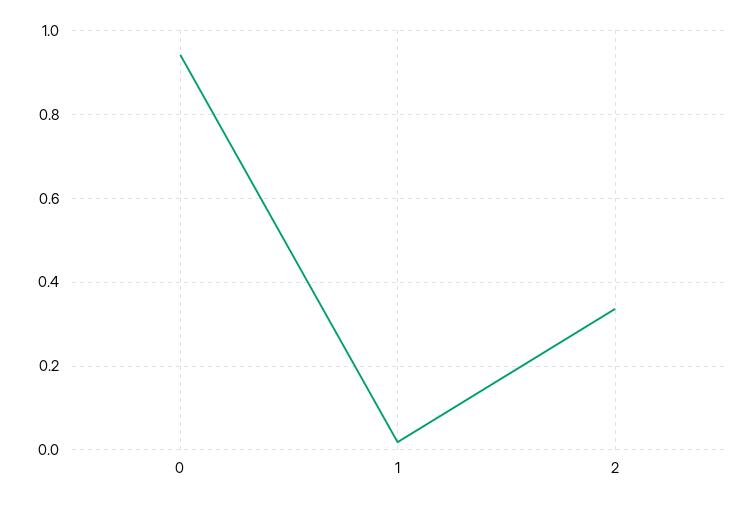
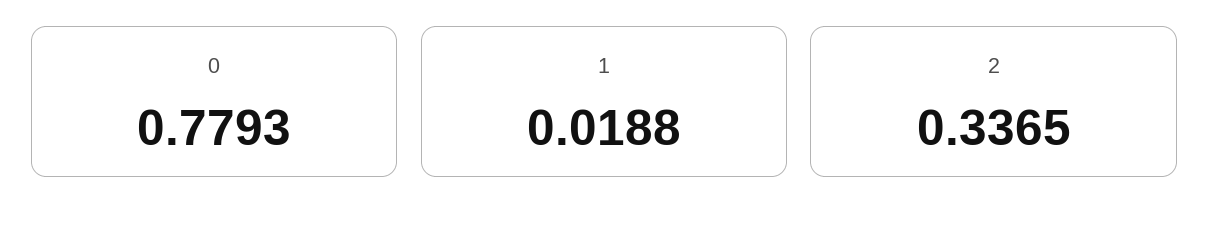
  {
-   "0": 0.94,
+   "0": 0.7793,
    "1": 0.0188,
    "2": 0.3365
  }

